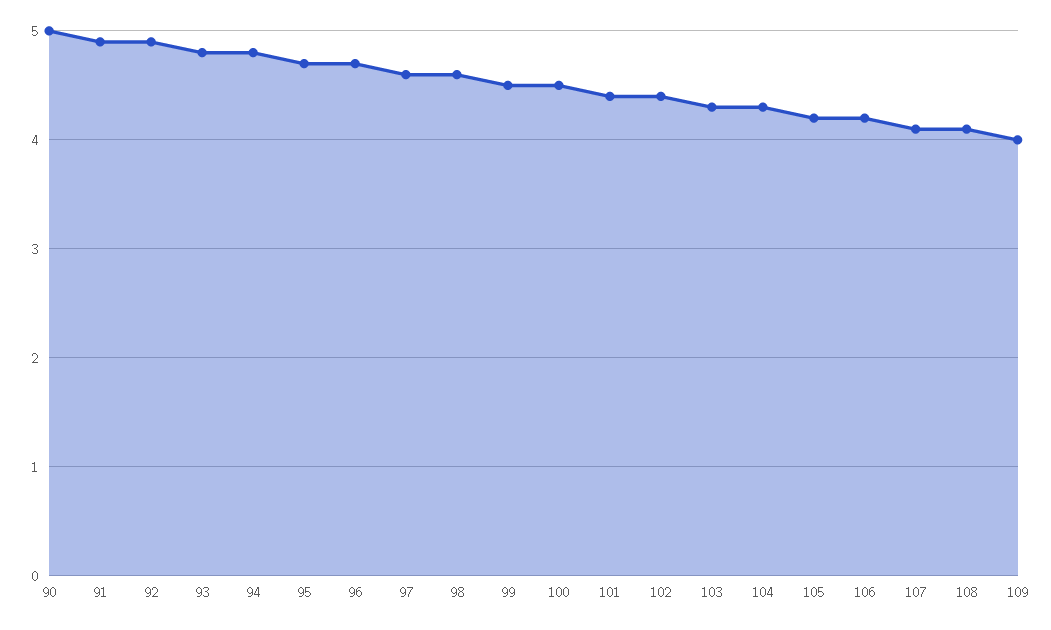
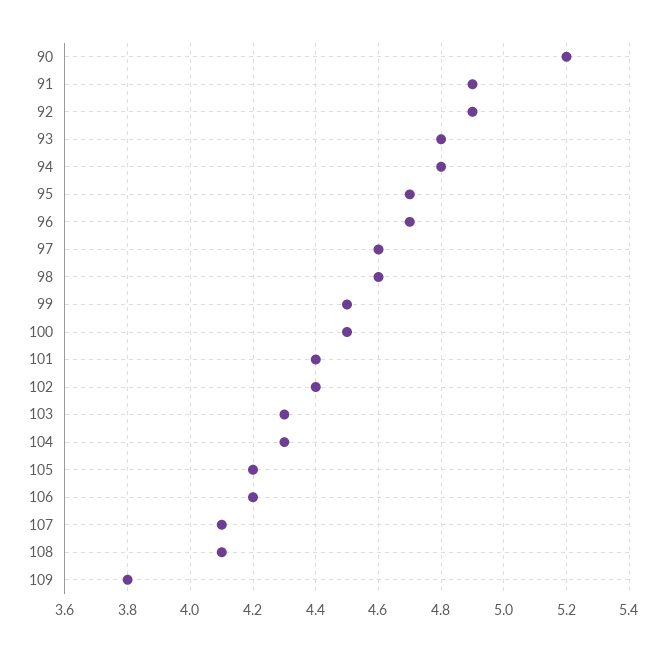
  {
-   "90": 5,
+   "90": 5.2,
    "91": 4.9,
    "92": 4.9,
    "93": 4.8,
    "94": 4.8,
    "95": 4.7,
    "96": 4.7,
    "97": 4.6,
    "98": 4.6,
    "99": 4.5,
    "100": 4.5,
    "101": 4.4,
    "102": 4.4,
    "103": 4.3,
    "104": 4.3,
    "105": 4.2,
    "106": 4.2,
    "107": 4.1,
    "108": 4.1,
-   "109": 4
+   "109": 3.8
  }

